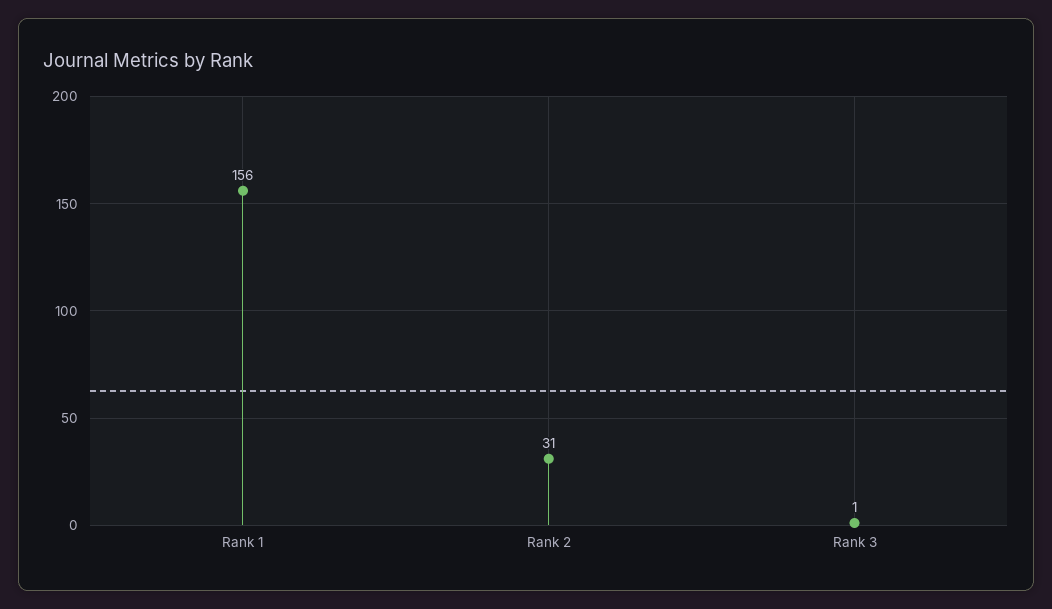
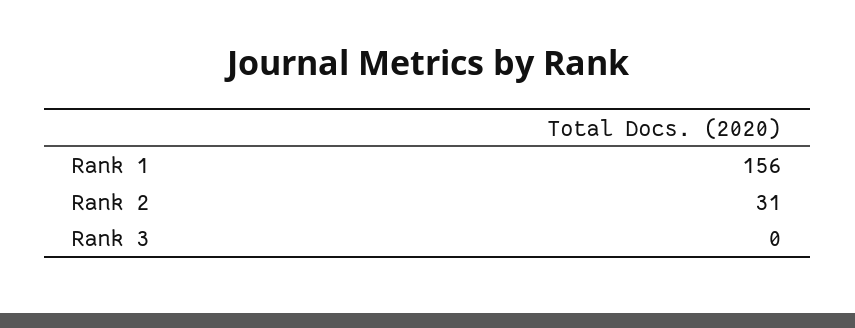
  {
    "Rank 1": 156,
    "Rank 2": 31,
-   "Rank 3": 1
+   "Rank 3": 0
  }

